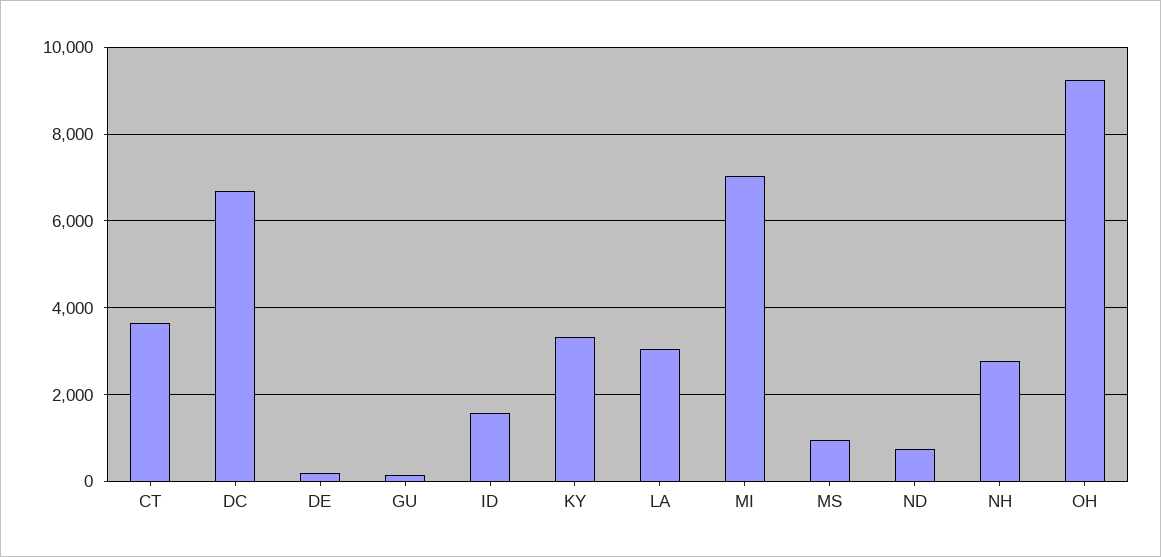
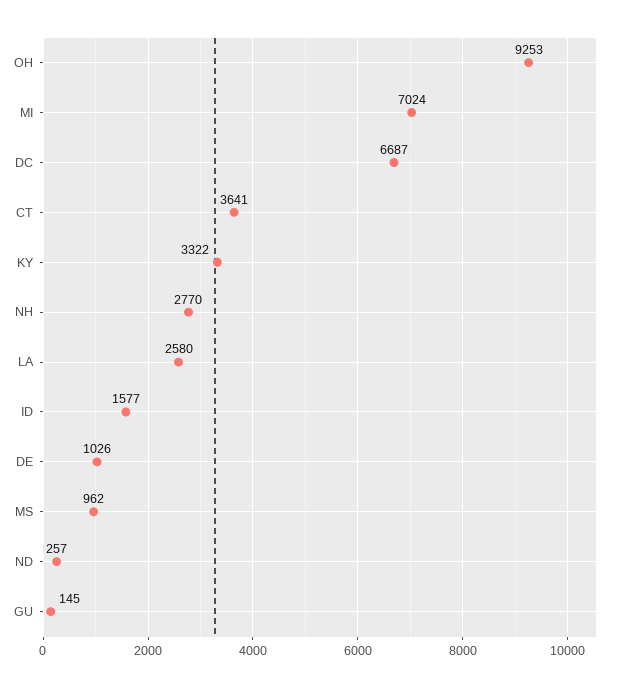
  {
    "CT": 3641,
    "DC": 6687,
-   "DE": 200,
+   "DE": 1026,
    "GU": 145,
    "ID": 1577,
    "KY": 3322,
-   "LA": 3000,
+   "LA": 2580,
    "MI": 7024,
    "MS": 962,
-   "ND": 800,
+   "ND": 257,
    "NH": 2770,
    "OH": 9253
  }

